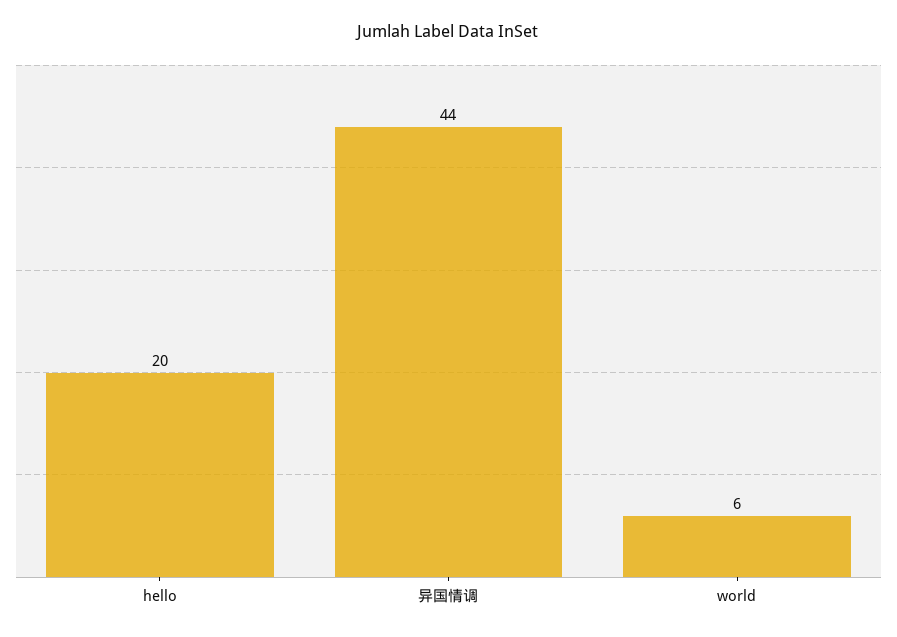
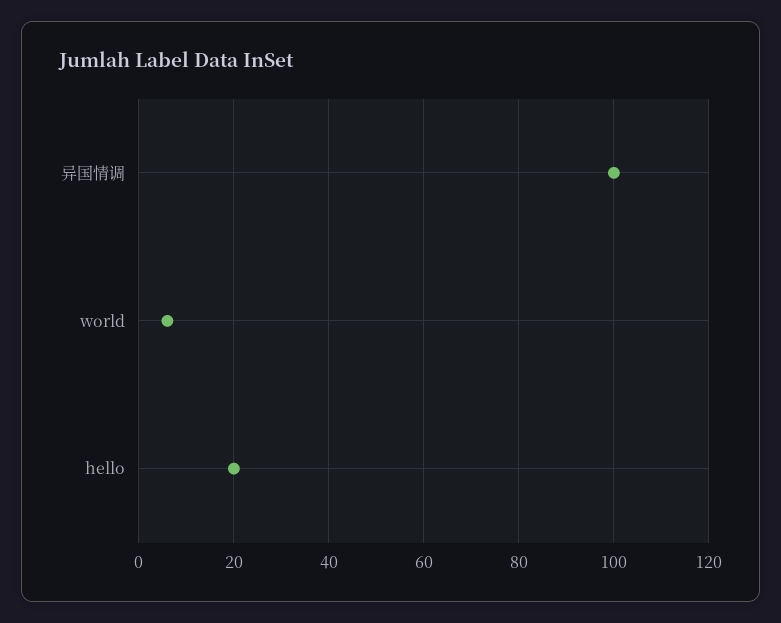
  {
    "hello": 20,
-   "异国情调": 44,
+   "异国情调": 100,
    "world": 6
  }

